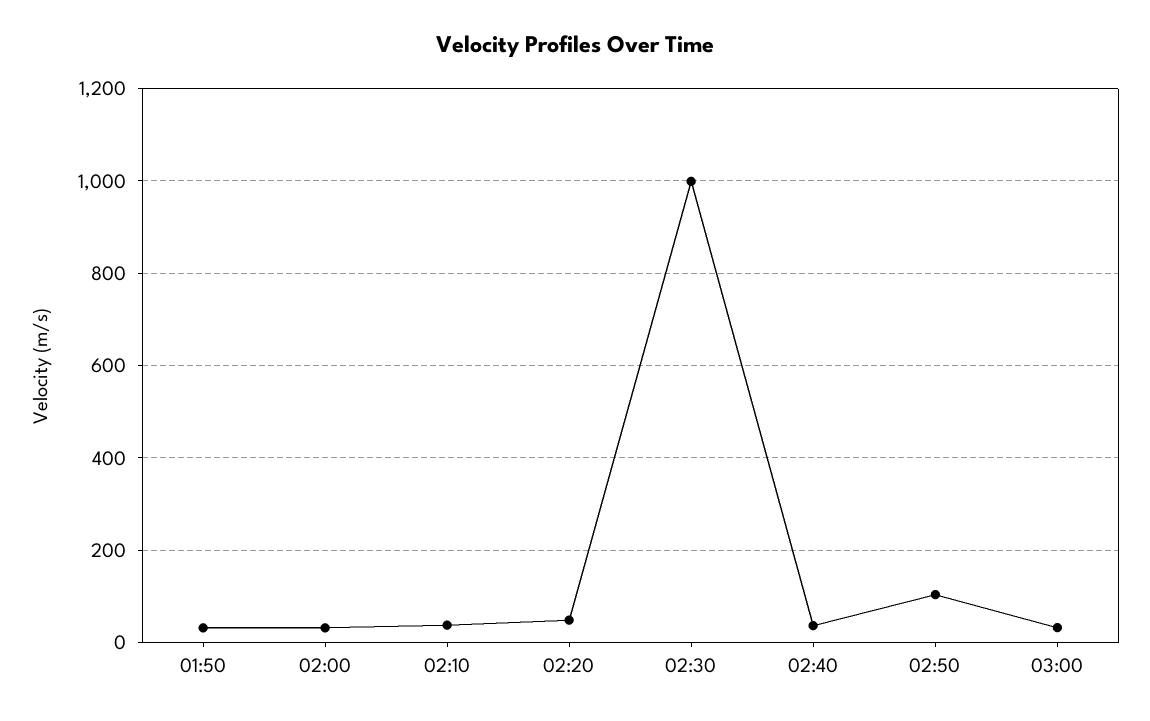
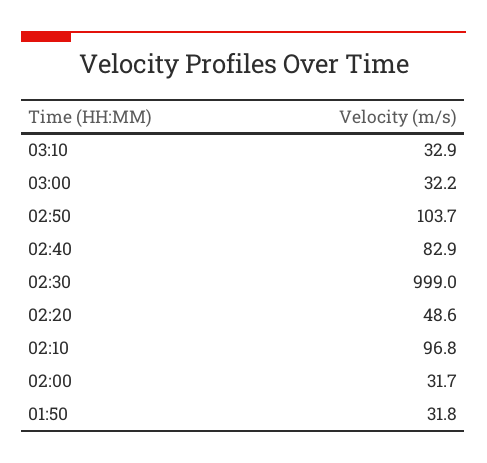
  {
    "01:50": 31.8,
    "02:00": 31.7,
-   "02:10": 40,
+   "02:10": 96.8,
    "02:20": 48.6,
    "02:30": 999,
-   "02:40": 40,
+   "02:40": 82.9,
    "02:50": 103.7,
-   "03:00": 32.2
+   "03:00": 32.2,
+   "03:10": 32.9
  }

